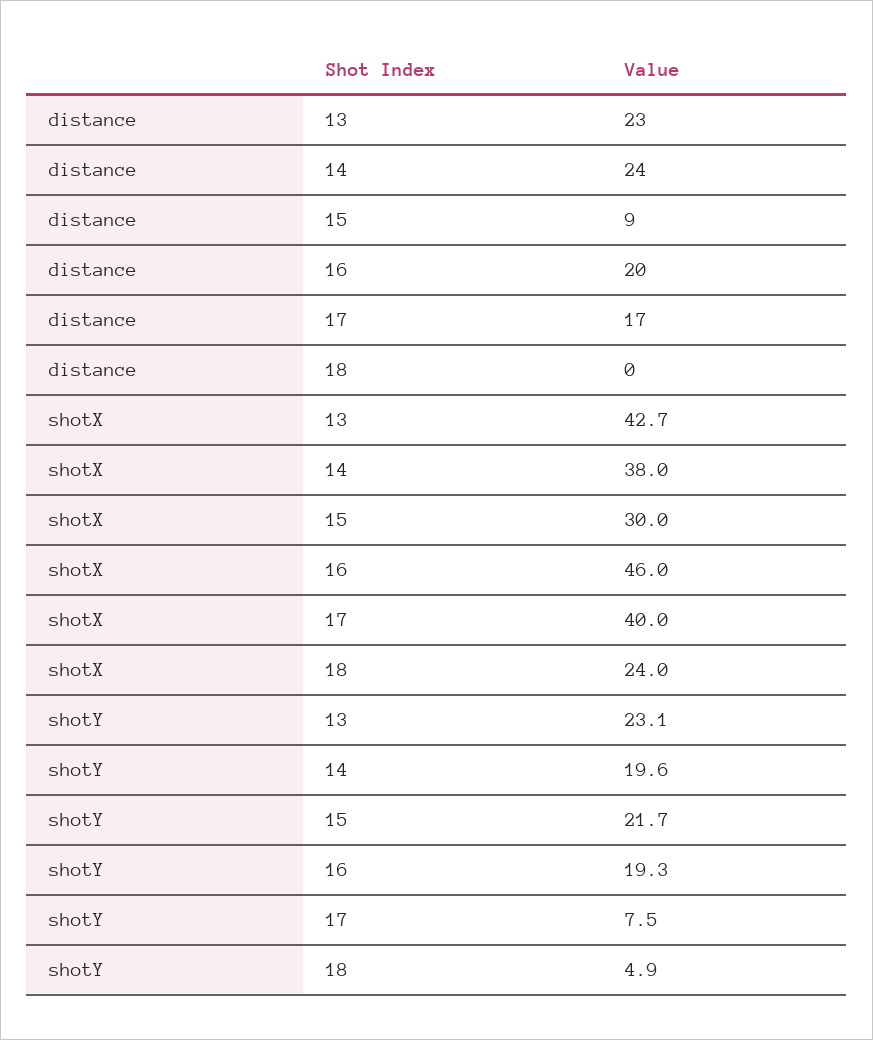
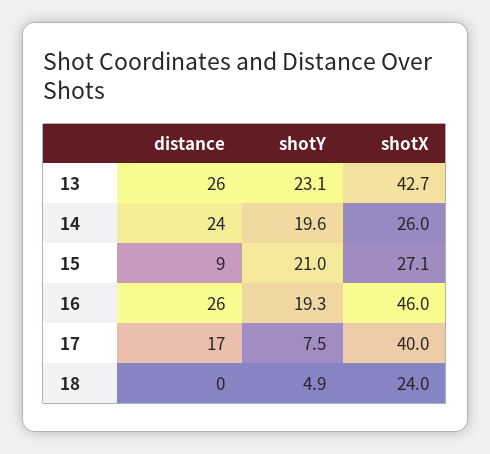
  {
    "distance": {
-     "13": 23,
+     "13": 26,
      "14": 24,
      "15": 9,
-     "16": 20,
+     "16": 26,
      "17": 17,
      "18": 0
    },
    "shotX": {
      "13": 42.7,
-     "14": 38,
+     "14": 26,
-     "15": 30,
+     "15": 27.1,
      "16": 46,
      "17": 40,
      "18": 24
    },
    "shotY": {
      "13": 23.1,
      "14": 19.6,
-     "15": 21.7,
+     "15": 21,
      "16": 19.3,
      "17": 7.5,
      "18": 4.9
    }
  }

